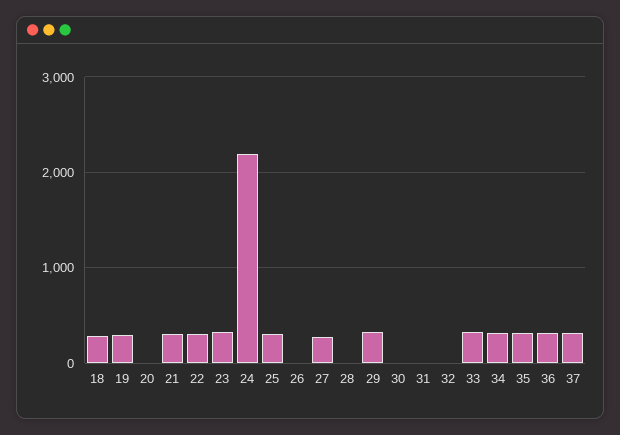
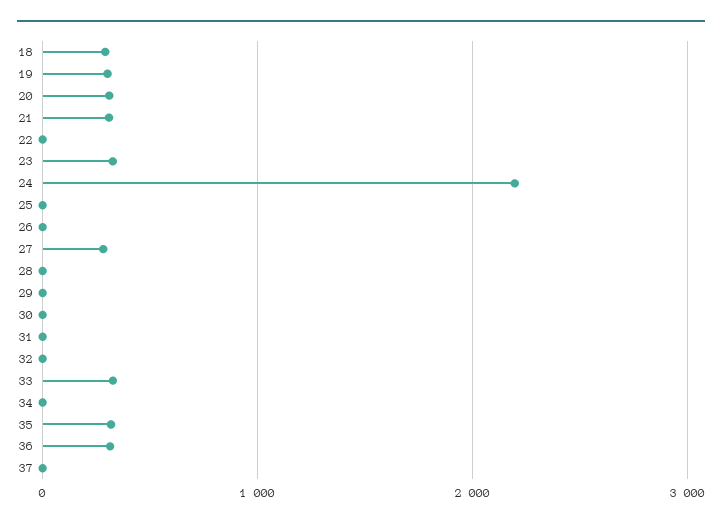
  {
    "18": 300,
    "19": 300,
-   "20": 0,
+   "20": 300,
    "21": 300,
-   "22": 300,
+   "22": 0,
    "23": 300,
    "24": 2200,
-   "25": 300,
+   "25": 0,
    "26": 0,
    "27": 300,
    "28": 0,
-   "29": 300,
+   "29": 0,
    "30": 0,
    "31": 0,
    "32": 0,
    "33": 300,
-   "34": 300,
+   "34": 0,
    "35": 300,
    "36": 300,
-   "37": 300
+   "37": 0
  }

